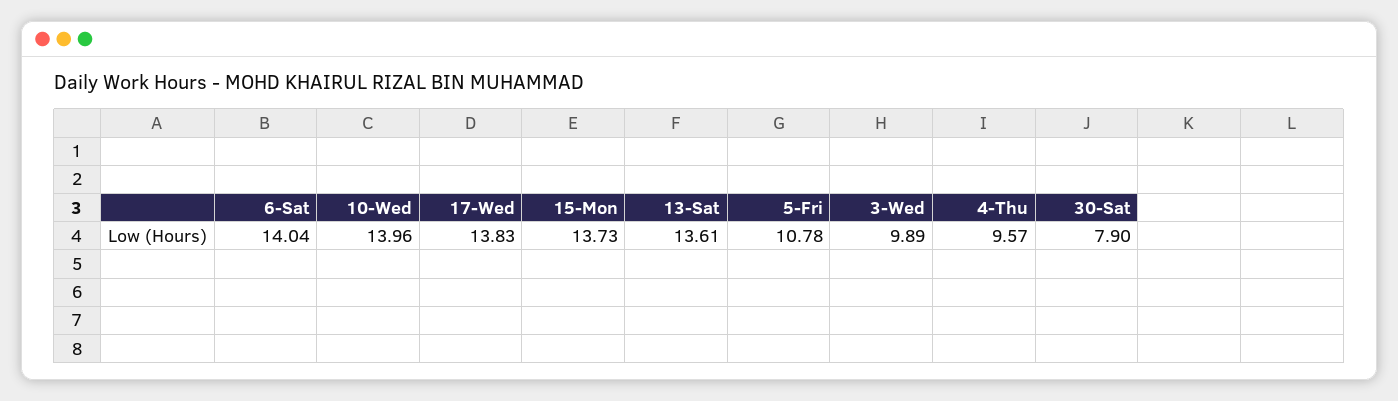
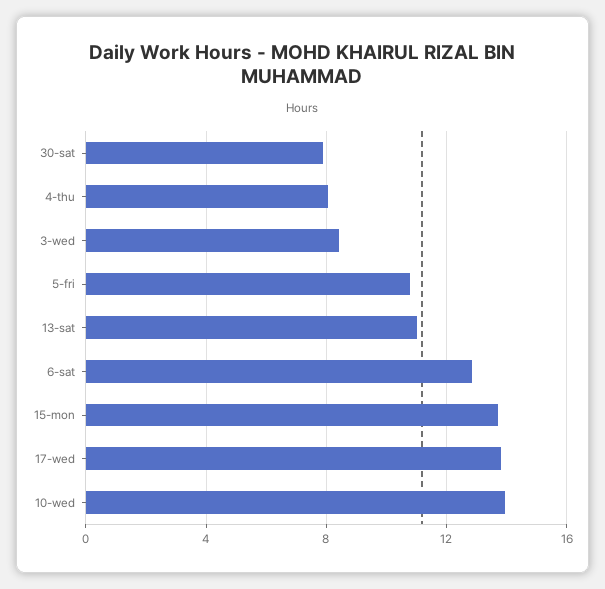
  {
-   "6-Sat": 14.04,
+   "6-Sat": 13,
    "10-Wed": 13.96,
    "17-Wed": 13.83,
    "15-Mon": 13.73,
-   "13-Sat": 13.61,
+   "13-Sat": 11,
    "5-Fri": 10.78,
-   "3-Wed": 9.89,
+   "3-Wed": 8.5,
-   "4-Thu": 9.57,
+   "4-Thu": 8,
    "30-Sat": 7.9
  }

